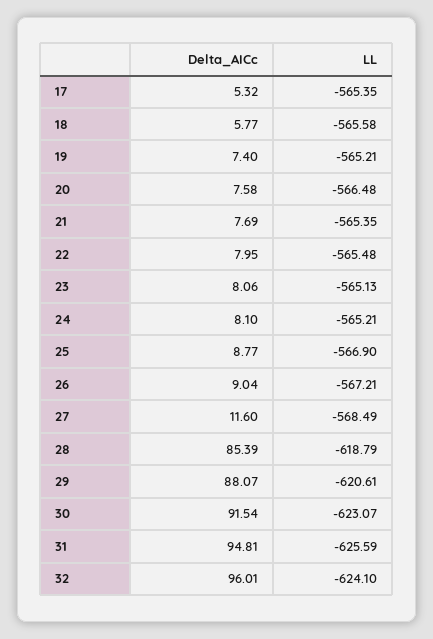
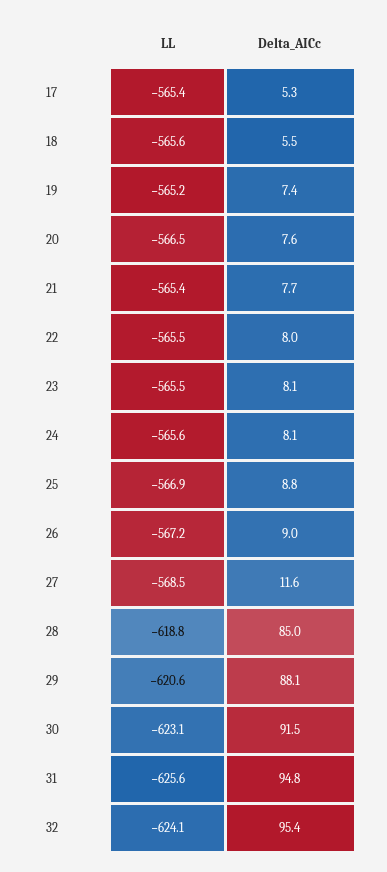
  {
    "Delta_AICc": {
      "17": 5.32,
-     "18": 5.77,
+     "18": 5.5,
      "19": 7.4,
      "20": 7.58,
      "21": 7.69,
      "22": 7.95,
      "23": 8.06,
      "24": 8.1,
      "25": 8.77,
      "26": 9.04,
      "27": 11.6,
-     "28": 85.39,
+     "28": 85,
      "29": 88.07,
      "30": 91.54,
      "31": 94.81,
-     "32": 96.01
+     "32": 95.4
    },
    "LL": {
      "17": -565.35,
      "18": -565.58,
      "19": -565.21,
      "20": -566.48,
      "21": -565.35,
      "22": -565.48,
-     "23": -565.13,
+     "23": -565.5,
-     "24": -565.21,
+     "24": -565.6,
      "25": -566.9,
      "26": -567.21,
      "27": -568.49,
      "28": -618.79,
      "29": -620.61,
      "30": -623.07,
      "31": -625.59,
      "32": -624.1
    }
  }

